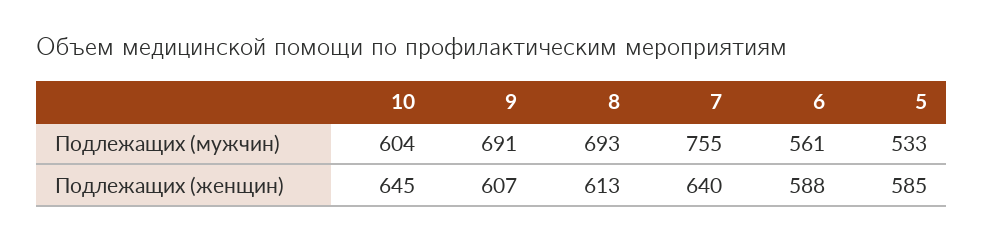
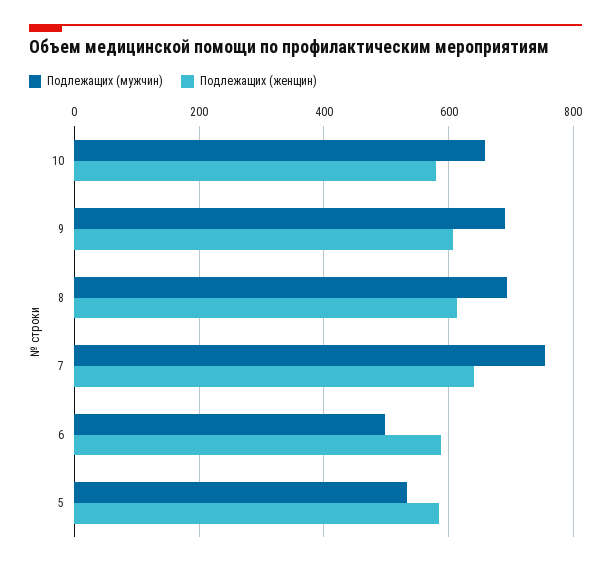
  {
    "Подлежащих (мужчин)": {
-     "10": 604,
+     "10": 660,
      "9": 691,
      "8": 693,
      "7": 755,
-     "6": 561,
+     "6": 500,
      "5": 533
    },
    "Подлежащих (женщин)": {
-     "10": 645,
+     "10": 580,
      "9": 607,
      "8": 613,
      "7": 640,
      "6": 588,
      "5": 585
    }
  }

